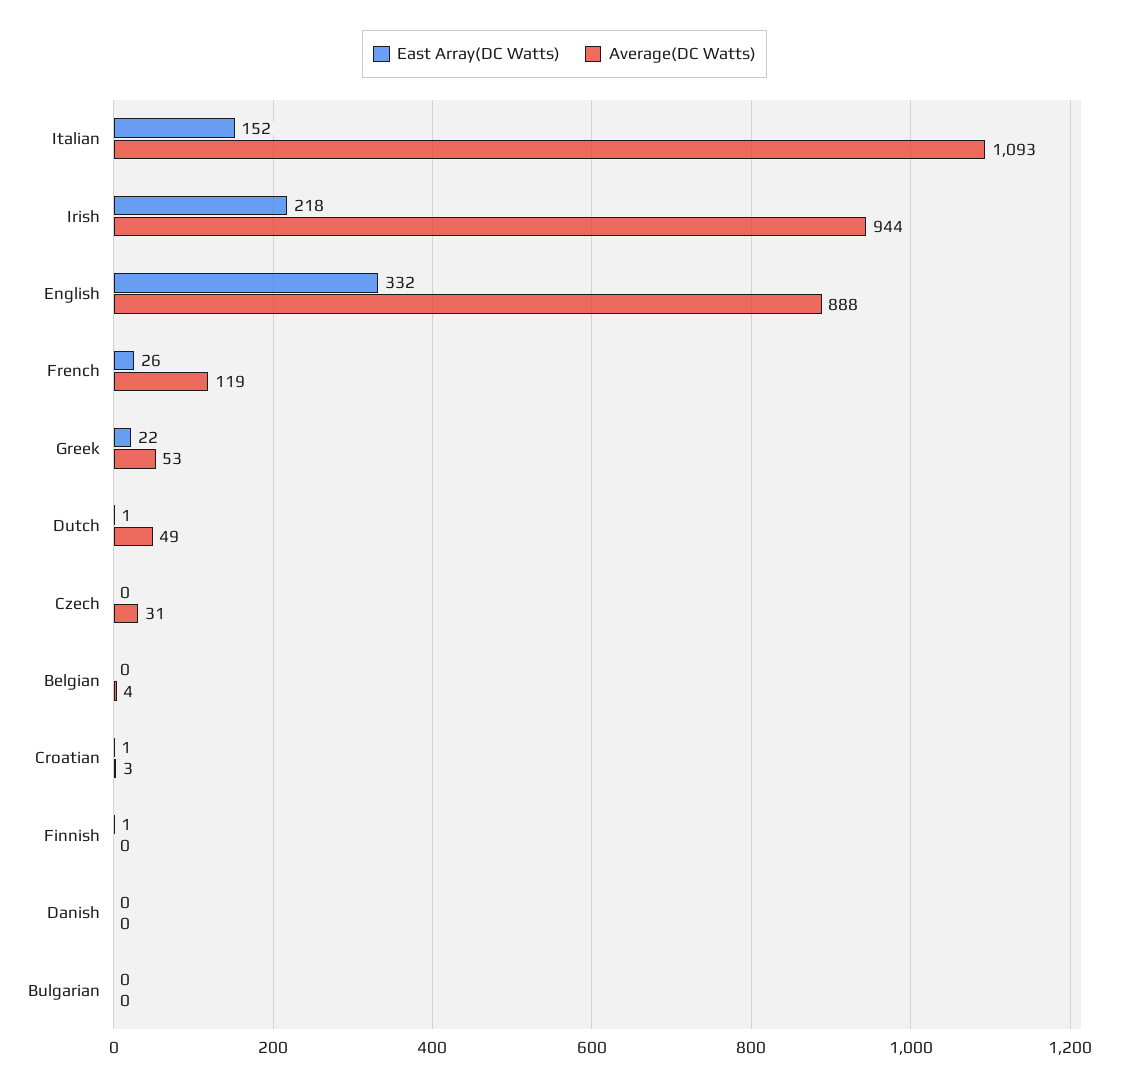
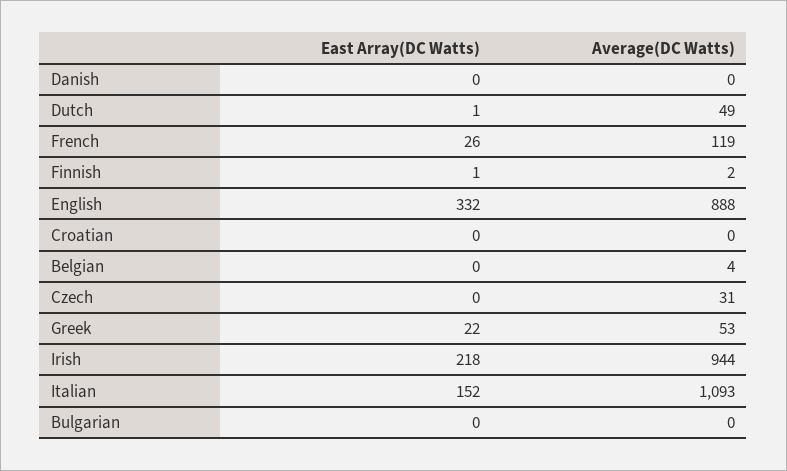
  {
    "East Array(DC Watts)": {
      "Italian": 152,
      "Irish": 218,
      "English": 332,
      "French": 26,
      "Greek": 22,
      "Dutch": 1,
      "Czech": 0,
      "Belgian": 0,
-     "Croatian": 1,
+     "Croatian": 0,
      "Finnish": 1,
      "Danish": 0,
      "Bulgarian": 0
    },
    "Average(DC Watts)": {
      "Italian": 1093,
      "Irish": 944,
      "English": 888,
      "French": 119,
      "Greek": 53,
      "Dutch": 49,
      "Czech": 31,
      "Belgian": 4,
-     "Croatian": 3,
+     "Croatian": 0,
-     "Finnish": 0,
+     "Finnish": 2,
      "Danish": 0,
      "Bulgarian": 0
    }
  }

